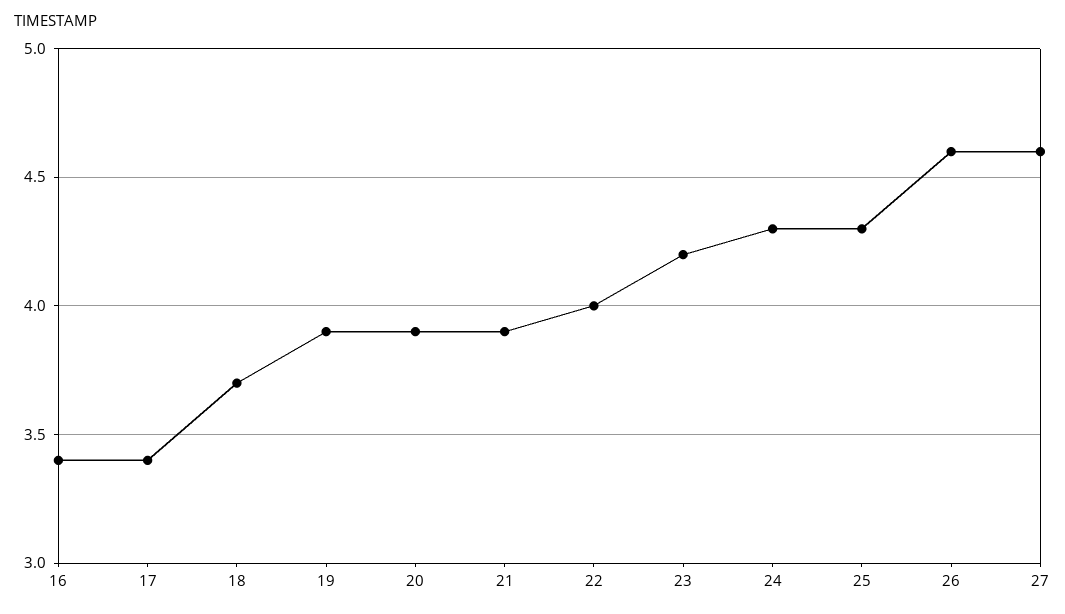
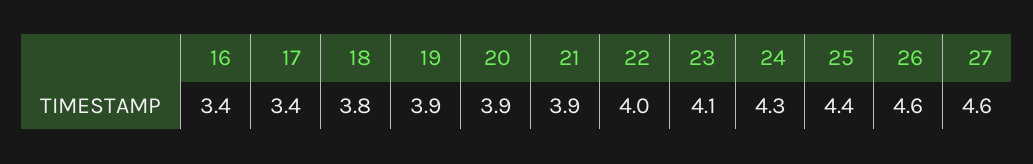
  {
    "16": 3.4,
    "17": 3.4,
-   "18": 3.7,
+   "18": 3.8,
    "19": 3.9,
    "20": 3.9,
    "21": 3.9,
    "22": 4,
-   "23": 4.2,
+   "23": 4.1,
    "24": 4.3,
-   "25": 4.3,
+   "25": 4.4,
    "26": 4.6,
    "27": 4.6
  }

